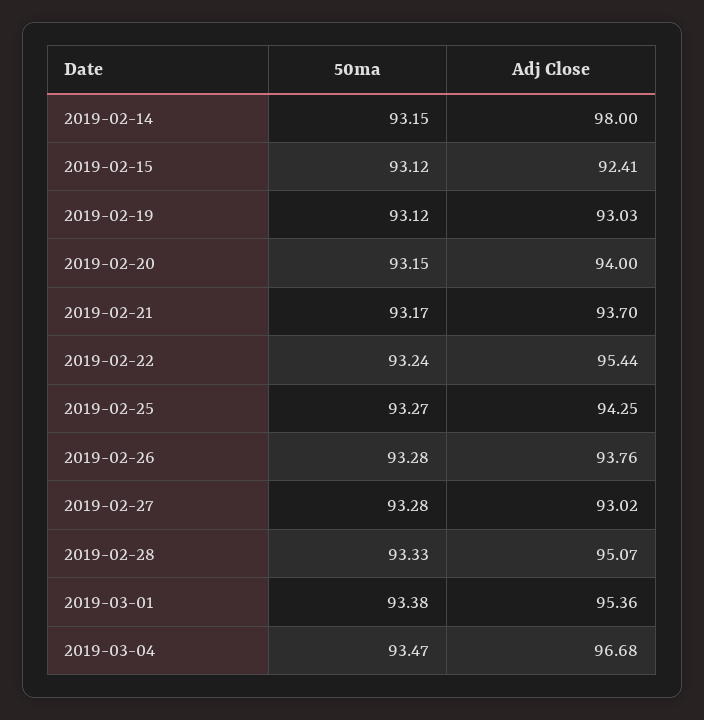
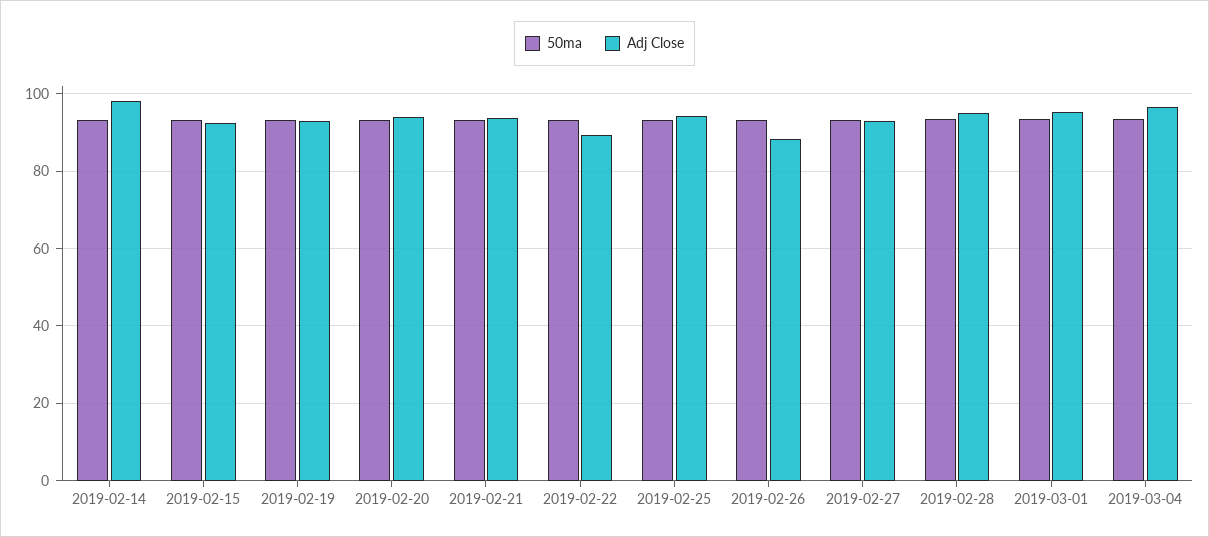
  {
    "50ma": {
      "2019-02-14": 93.15,
      "2019-02-15": 93.12,
      "2019-02-19": 93.12,
      "2019-02-20": 93.15,
      "2019-02-21": 93.17,
      "2019-02-22": 93.24,
      "2019-02-25": 93.27,
      "2019-02-26": 93.28,
      "2019-02-27": 93.28,
      "2019-02-28": 93.33,
      "2019-03-01": 93.38,
      "2019-03-04": 93.47
    },
    "Adj Close": {
      "2019-02-14": 98,
      "2019-02-15": 92.41,
      "2019-02-19": 93.03,
      "2019-02-20": 94,
      "2019-02-21": 93.7,
-     "2019-02-22": 95.44,
+     "2019-02-22": 90,
      "2019-02-25": 94.25,
-     "2019-02-26": 93.76,
+     "2019-02-26": 88,
      "2019-02-27": 93.02,
      "2019-02-28": 95.07,
      "2019-03-01": 95.36,
      "2019-03-04": 96.68
    }
  }

